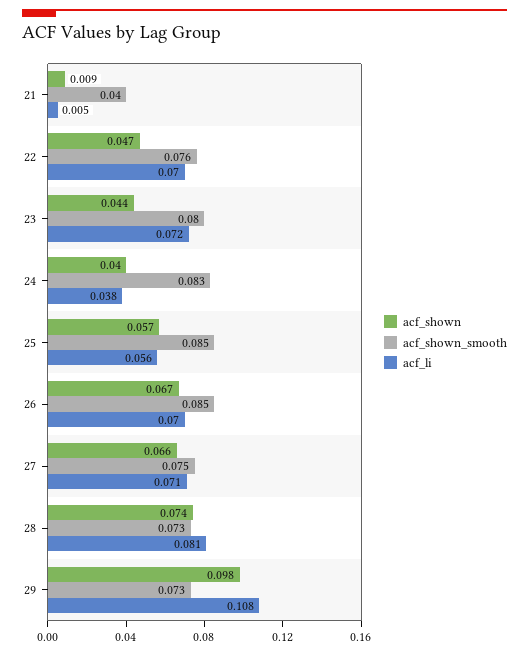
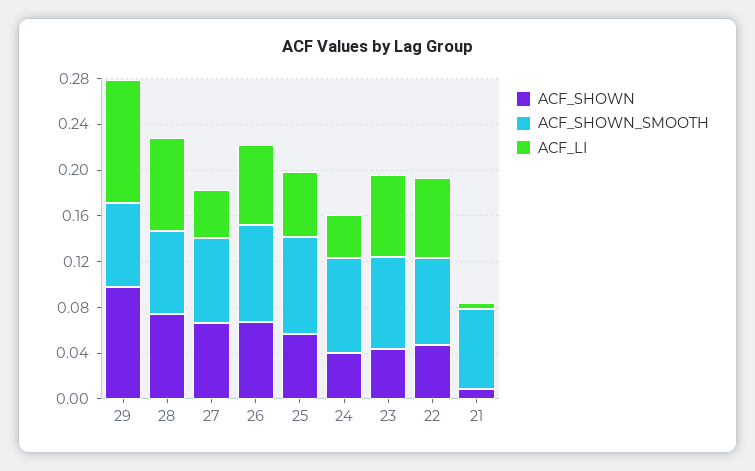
  {
    "acf_shown": {
      "21": 0.009,
      "22": 0.047,
      "23": 0.044,
      "24": 0.04,
      "25": 0.057,
      "26": 0.067,
      "27": 0.066,
      "28": 0.074,
      "29": 0.098
    },
    "acf_shown_smooth": {
-     "21": 0.04,
+     "21": 0.07,
      "22": 0.076,
      "23": 0.08,
      "24": 0.083,
      "25": 0.085,
      "26": 0.085,
      "27": 0.075,
      "28": 0.073,
      "29": 0.073
    },
    "acf_li": {
      "21": 0.005,
      "22": 0.07,
      "23": 0.072,
      "24": 0.038,
      "25": 0.056,
      "26": 0.07,
-     "27": 0.071,
+     "27": 0.04,
      "28": 0.081,
      "29": 0.108
    }
  }

